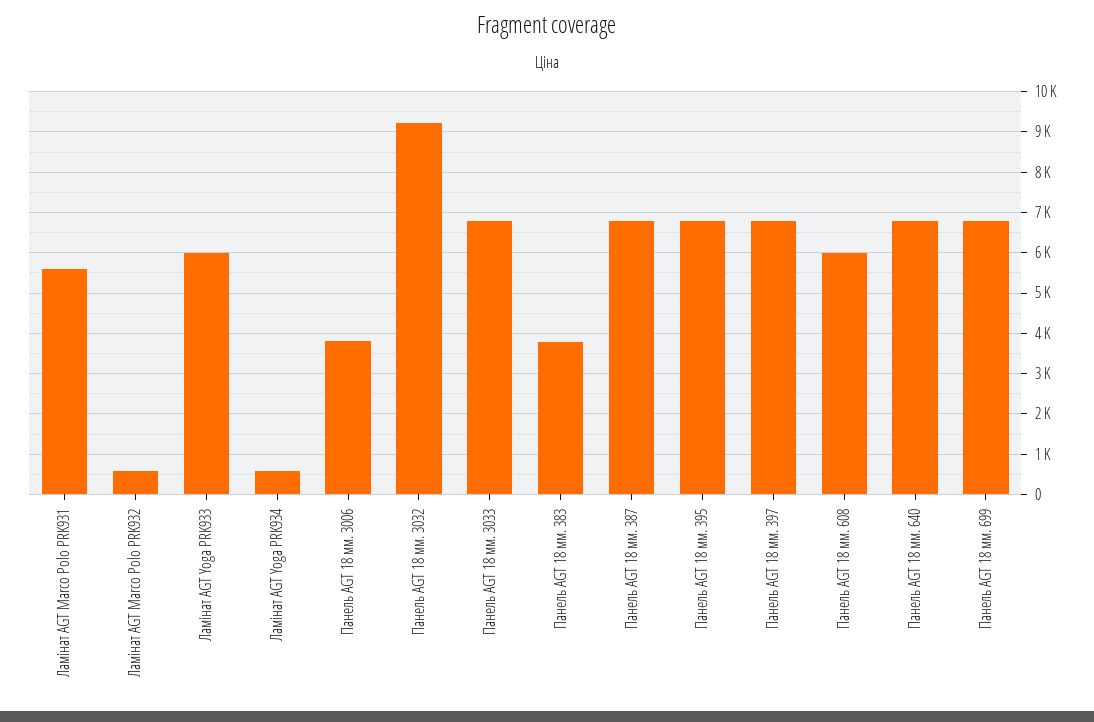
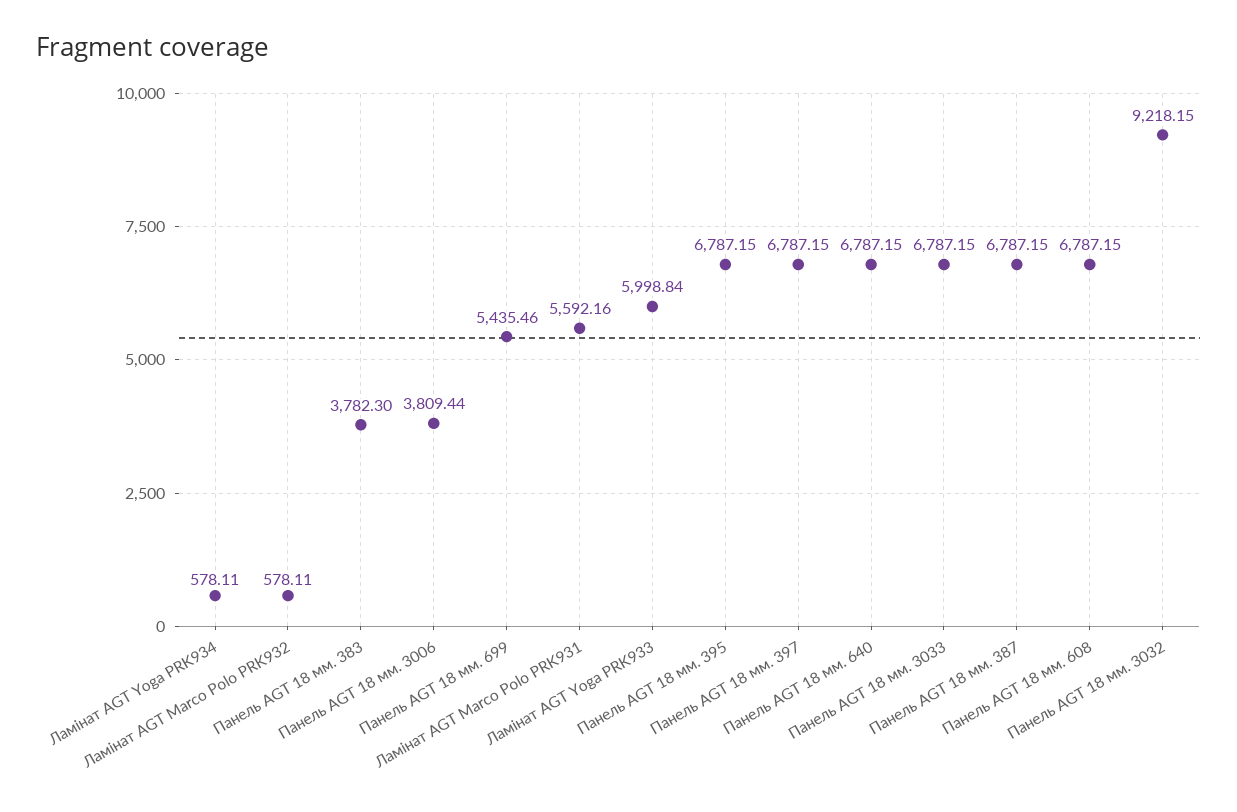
  {
    "Ламінат AGT Marco Polo PRK931": 5592.16,
    "Ламінат AGT Marco Polo PRK932": 578.11,
    "Ламінат AGT Yoga PRK933": 5998.84,
    "Ламінат AGT Yoga PRK934": 578.11,
    "Панель AGT 18 мм. 3006": 3809.44,
    "Панель AGT 18 мм. 3032": 9218.15,
    "Панель AGT 18 мм. 3033": 6787.15,
    "Панель AGT 18 мм. 383": 3782.3,
    "Панель AGT 18 мм. 387": 6787.15,
    "Панель AGT 18 мм. 395": 6787.15,
    "Панель AGT 18 мм. 397": 6787.15,
-   "Панель AGT 18 мм. 608": 6000,
+   "Панель AGT 18 мм. 608": 6787.15,
    "Панель AGT 18 мм. 640": 6787.15,
-   "Панель AGT 18 мм. 699": 6800
+   "Панель AGT 18 мм. 699": 5435.46
  }

